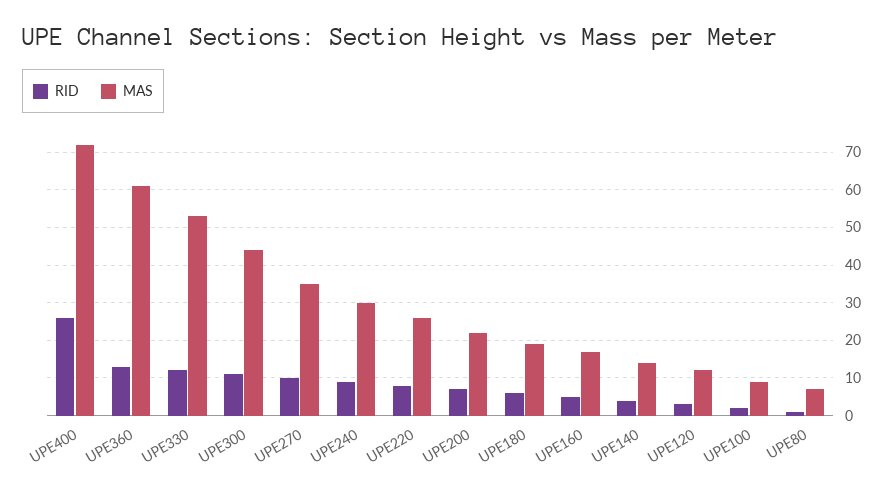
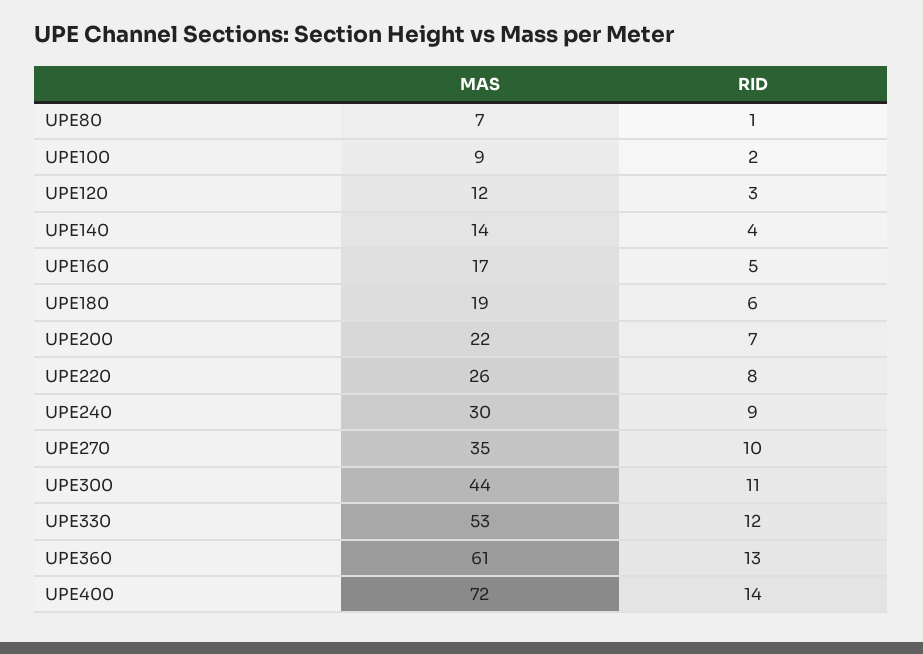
  {
    "RID": {
-     "UPE400": 25,
+     "UPE400": 14,
      "UPE360": 13,
      "UPE330": 12,
      "UPE300": 11,
      "UPE270": 10,
      "UPE240": 9,
      "UPE220": 8,
      "UPE200": 7,
      "UPE180": 6,
      "UPE160": 5,
      "UPE140": 4,
      "UPE120": 3,
      "UPE100": 2,
      "UPE80": 1
    },
    "MAS": {
      "UPE400": 72,
      "UPE360": 61,
      "UPE330": 53,
      "UPE300": 44,
      "UPE270": 35,
      "UPE240": 30,
      "UPE220": 26,
      "UPE200": 22,
      "UPE180": 19,
      "UPE160": 17,
      "UPE140": 14,
      "UPE120": 12,
      "UPE100": 9,
      "UPE80": 7
    }
  }

